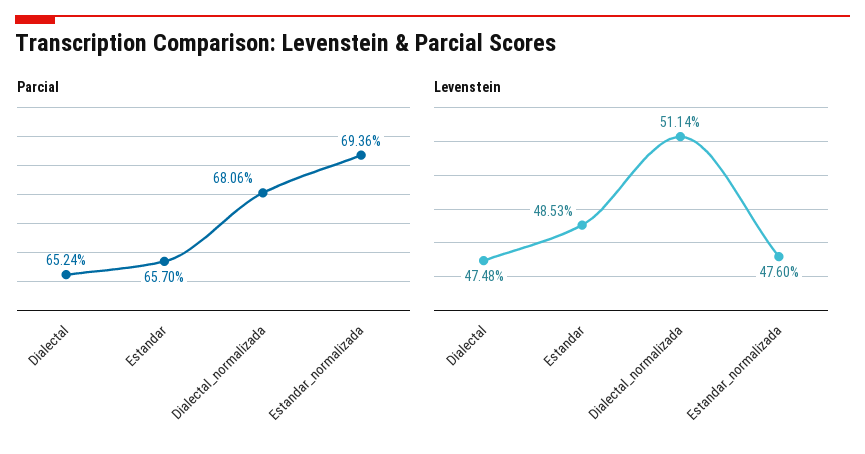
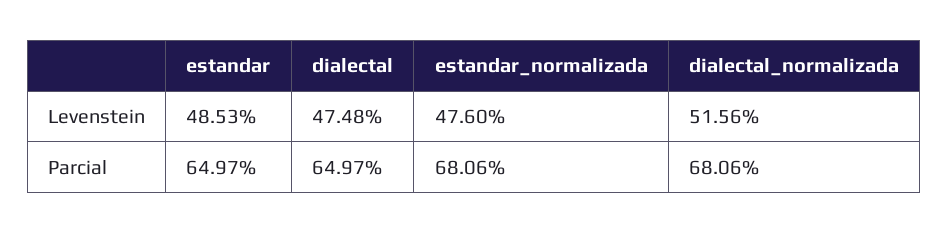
  {
    "Parcial": {
-     "Dialectal": 65.24,
+     "Dialectal": 64.97,
-     "Estandar": 65.7,
+     "Estandar": 64.97,
      "Dialectal_normalizada": 68.06,
-     "Estandar_normalizada": 69.36
+     "Estandar_normalizada": 68.06
    },
    "Levenstein": {
      "Dialectal": 47.48,
      "Estandar": 48.53,
-     "Dialectal_normalizada": 51.14,
+     "Dialectal_normalizada": 51.56,
      "Estandar_normalizada": 47.6
    }
  }

